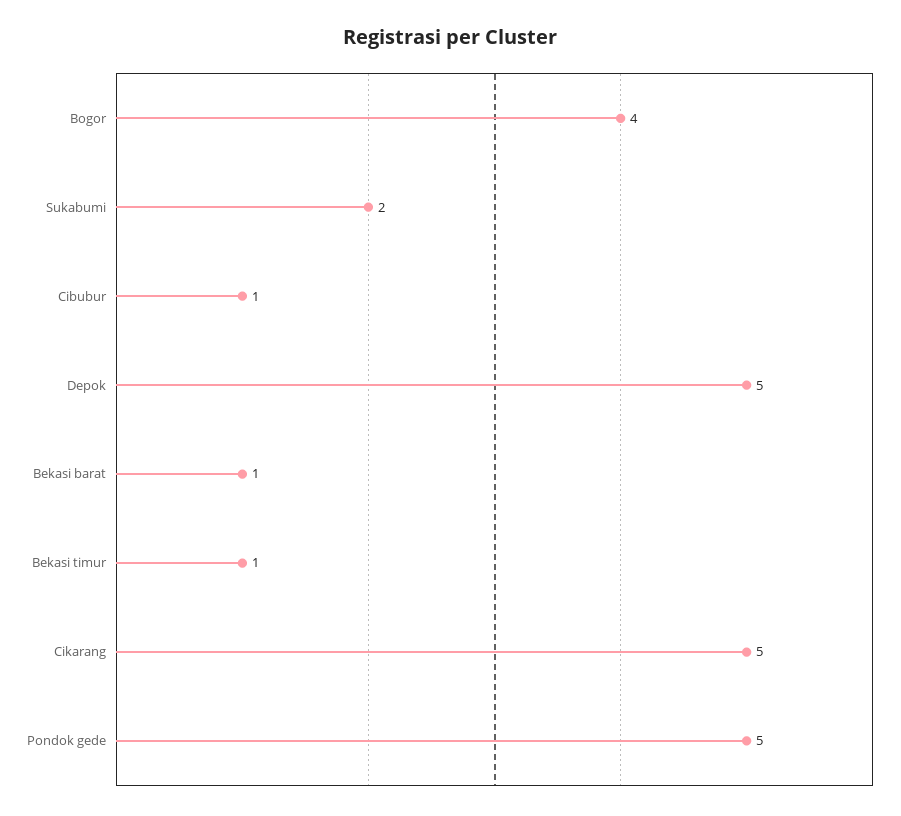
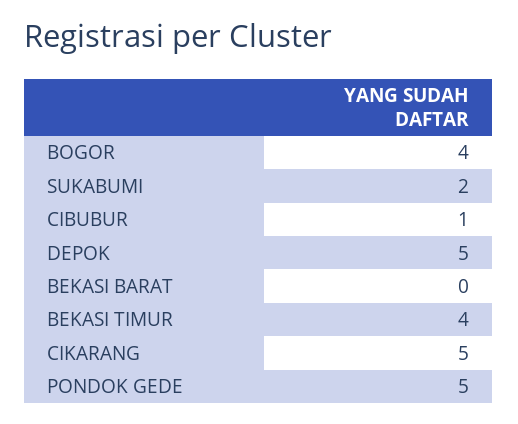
  {
    "Bogor": 4,
    "Sukabumi": 2,
    "Cibubur": 1,
    "Depok": 5,
-   "Bekasi barat": 1,
+   "Bekasi barat": 0,
-   "Bekasi timur": 1,
+   "Bekasi timur": 4,
    "Cikarang": 5,
    "Pondok gede": 5
  }

